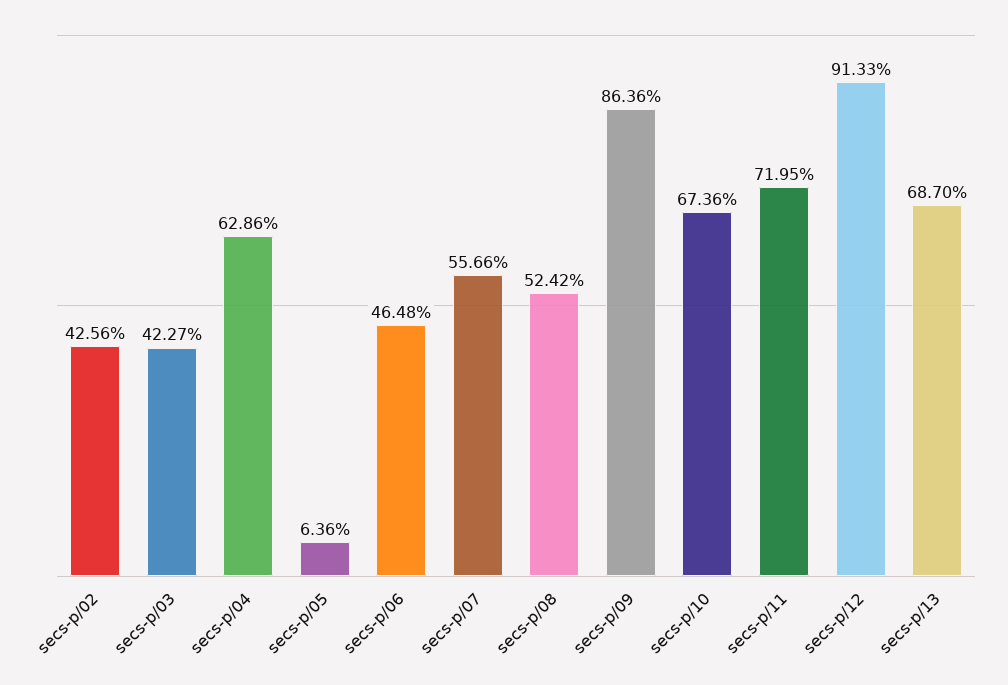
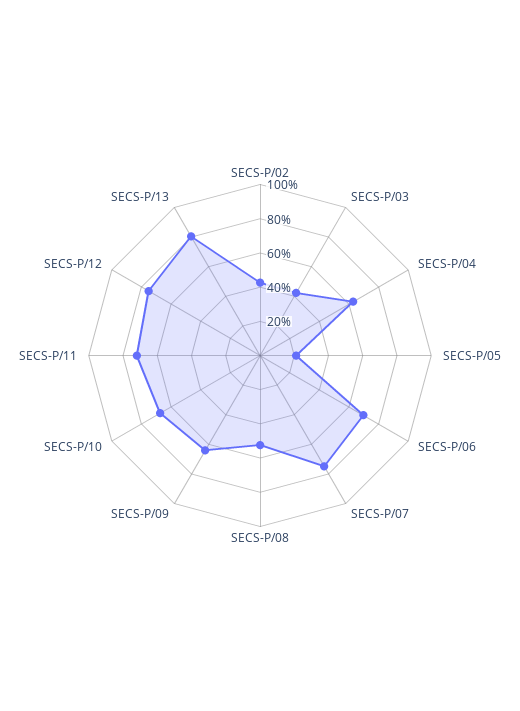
  {
    "secs-p/02": 42.56,
    "secs-p/03": 42.27,
    "secs-p/04": 62.86,
-   "secs-p/05": 6.36,
+   "secs-p/05": 20,
-   "secs-p/06": 46.48,
+   "secs-p/06": 70,
-   "secs-p/07": 55.66,
+   "secs-p/07": 75,
    "secs-p/08": 52.42,
-   "secs-p/09": 86.36,
+   "secs-p/09": 65,
    "secs-p/10": 67.36,
    "secs-p/11": 71.95,
-   "secs-p/12": 91.33,
+   "secs-p/12": 75,
-   "secs-p/13": 68.7
+   "secs-p/13": 80
  }

